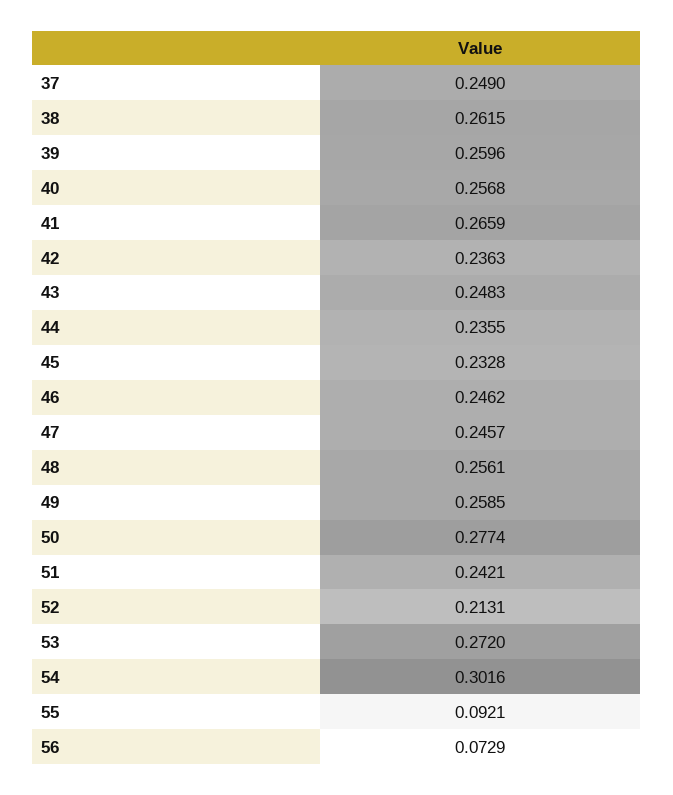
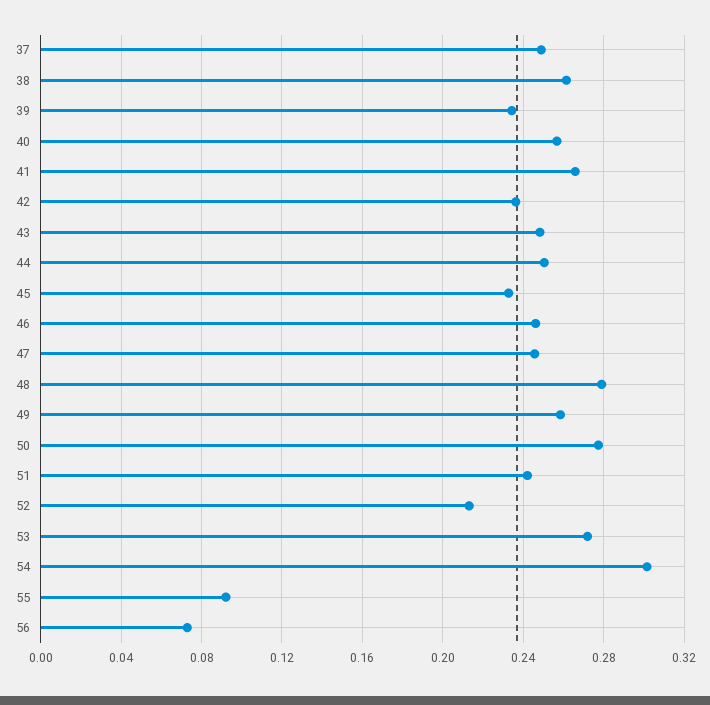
  {
    "37": 0.249,
    "38": 0.2615,
-   "39": 0.2596,
+   "39": 0.235,
    "40": 0.2568,
    "41": 0.2659,
    "42": 0.2363,
    "43": 0.2483,
-   "44": 0.2355,
+   "44": 0.25,
    "45": 0.2328,
    "46": 0.2462,
    "47": 0.2457,
-   "48": 0.2561,
+   "48": 0.28,
    "49": 0.2585,
    "50": 0.2774,
    "51": 0.2421,
    "52": 0.2131,
    "53": 0.272,
    "54": 0.3016,
    "55": 0.0921,
    "56": 0.0729
  }

